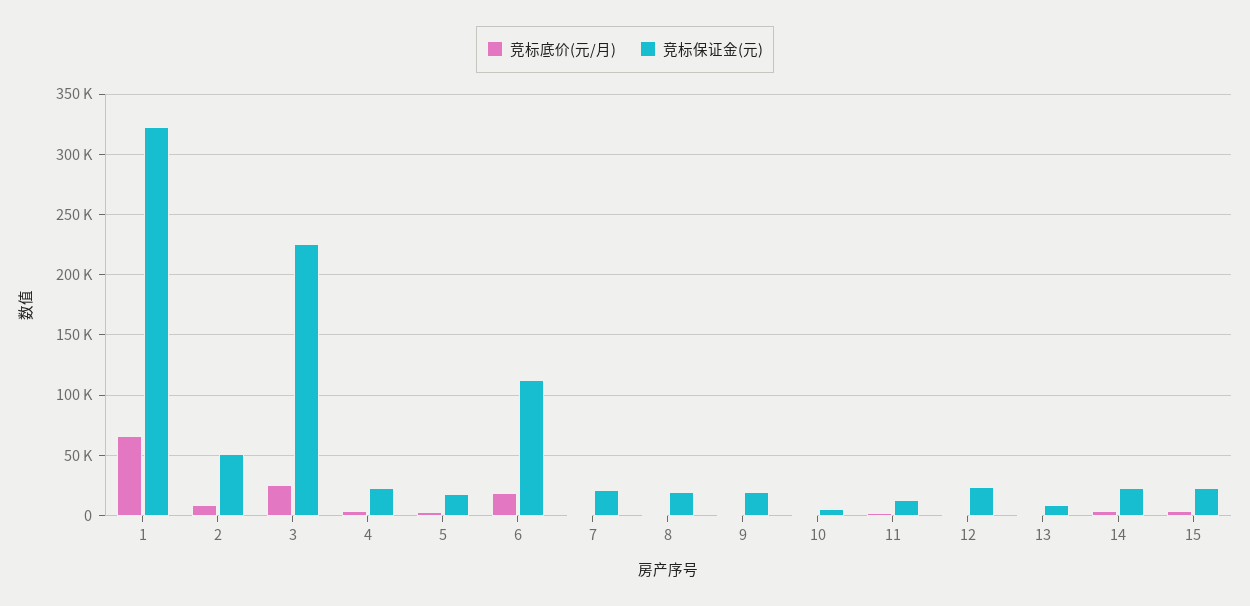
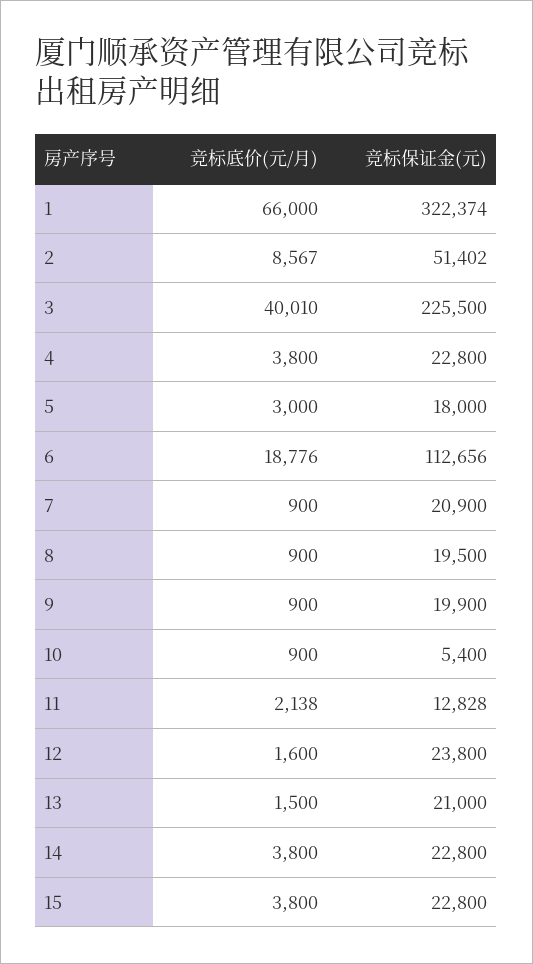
  {
    "竞标底价(元/月)": {
      "1": 66000,
      "2": 8567,
-     "3": 25000,
+     "3": 40010,
      "4": 3800,
      "5": 3000,
      "6": 18776,
      "7": 900,
      "8": 900,
      "9": 900,
      "10": 900,
      "11": 2138,
      "12": 1600,
      "13": 1500,
      "14": 3800,
      "15": 3800
    },
    "竞标保证金(元)": {
      "1": 322374,
      "2": 51402,
      "3": 225500,
      "4": 22800,
      "5": 18000,
      "6": 112656,
      "7": 20900,
      "8": 19500,
      "9": 19900,
      "10": 5400,
      "11": 12828,
      "12": 23800,
-     "13": 10000,
+     "13": 21000,
      "14": 22800,
      "15": 22800
    }
  }

